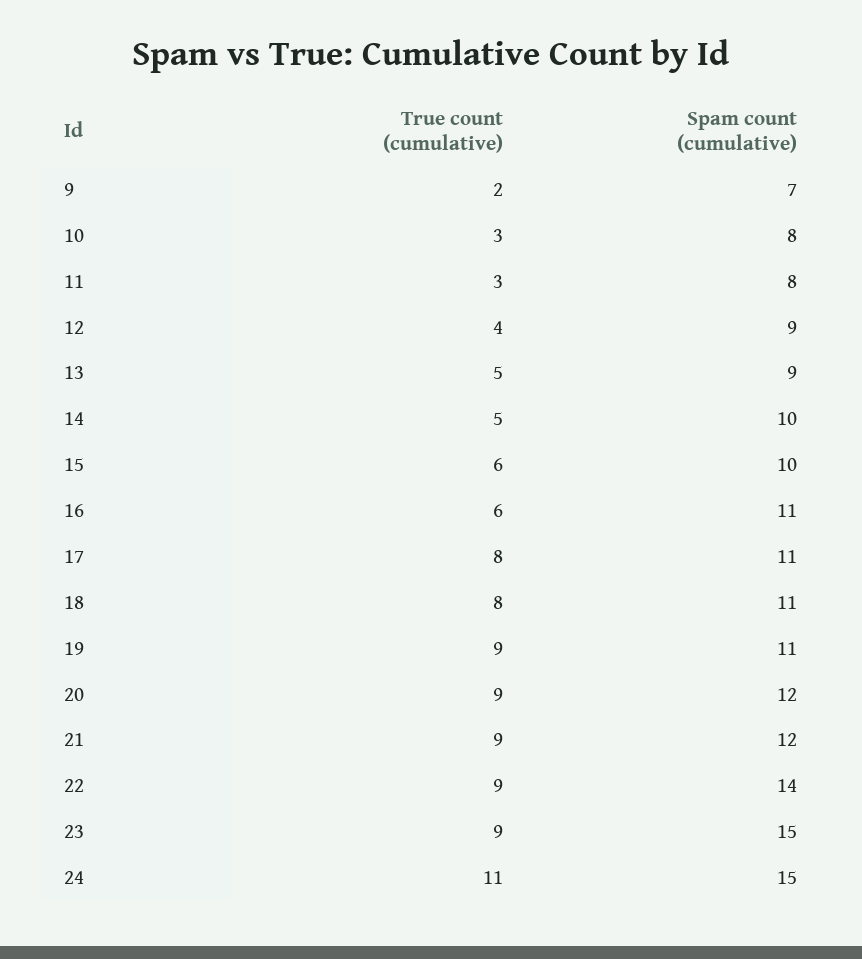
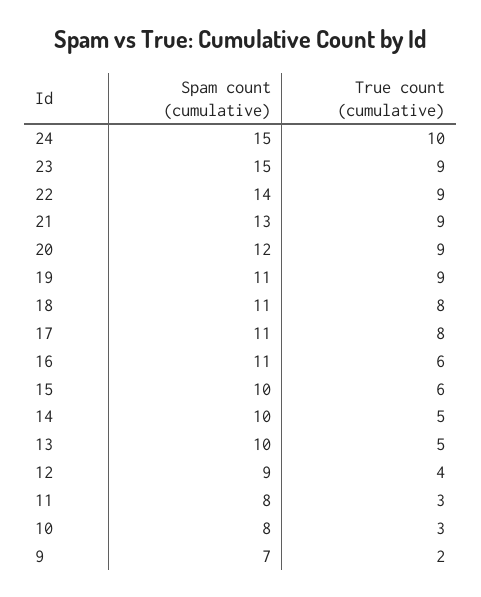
  {
    "True count (cumulative)": {
      "9": 2,
      "10": 3,
      "11": 3,
      "12": 4,
      "13": 5,
      "14": 5,
      "15": 6,
      "16": 6,
      "17": 8,
      "18": 8,
      "19": 9,
      "20": 9,
      "21": 9,
      "22": 9,
      "23": 9,
-     "24": 11
+     "24": 10
    },
    "Spam count (cumulative)": {
      "9": 7,
      "10": 8,
      "11": 8,
      "12": 9,
-     "13": 9,
+     "13": 10,
      "14": 10,
      "15": 10,
      "16": 11,
      "17": 11,
      "18": 11,
      "19": 11,
      "20": 12,
-     "21": 12,
+     "21": 13,
      "22": 14,
      "23": 15,
      "24": 15
    }
  }

